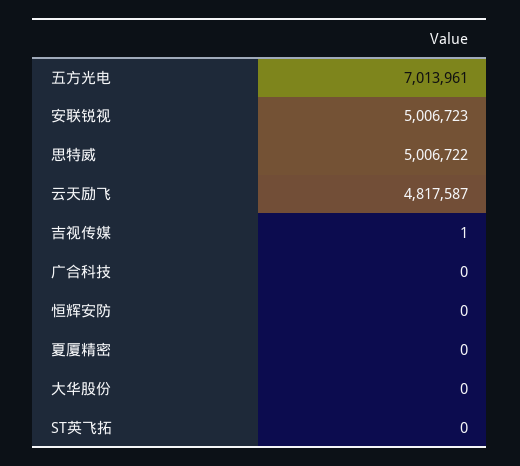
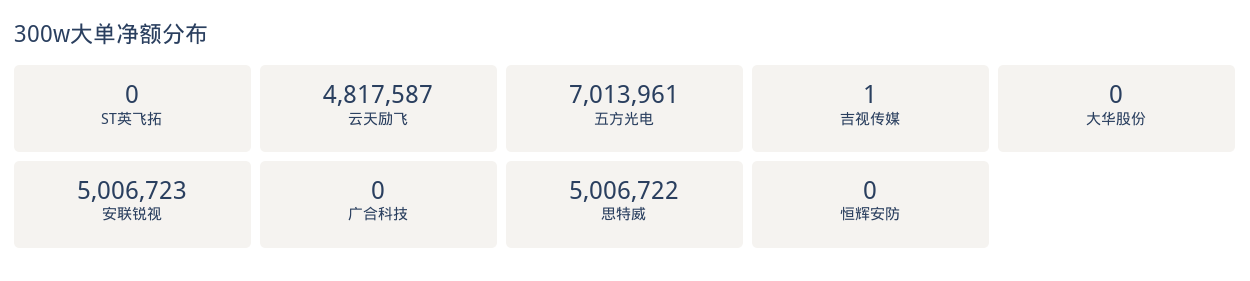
  {
    "五方光电": 7013961,
    "安联锐视": 5006723,
    "思特威": 5006722,
    "云天励飞": 4817587,
    "吉视传媒": 1,
    "广合科技": 0,
    "恒辉安防": 0,
-   "夏厦精密": 0,
    "大华股份": 0,
    "ST英飞拓": 0
  }

